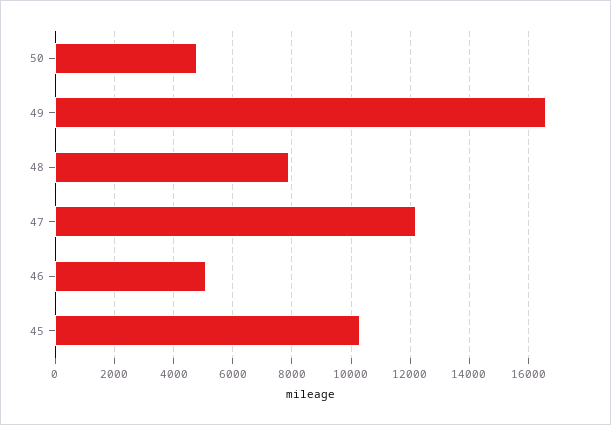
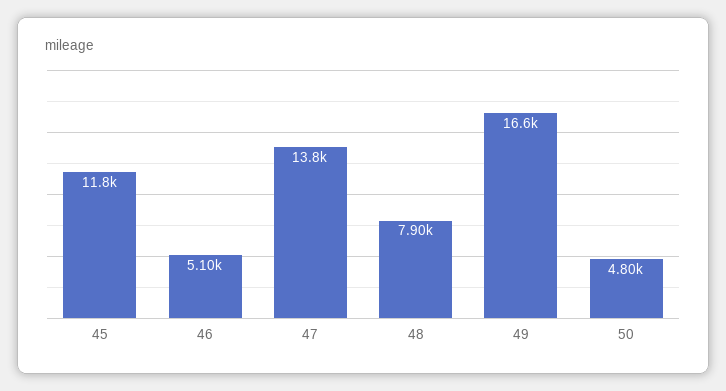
  {
    "50": 4800,
    "49": 16600,
    "48": 7900,
-   "47": 12250,
+   "47": 13800,
    "46": 5100,
-   "45": 10250
+   "45": 11800
  }

